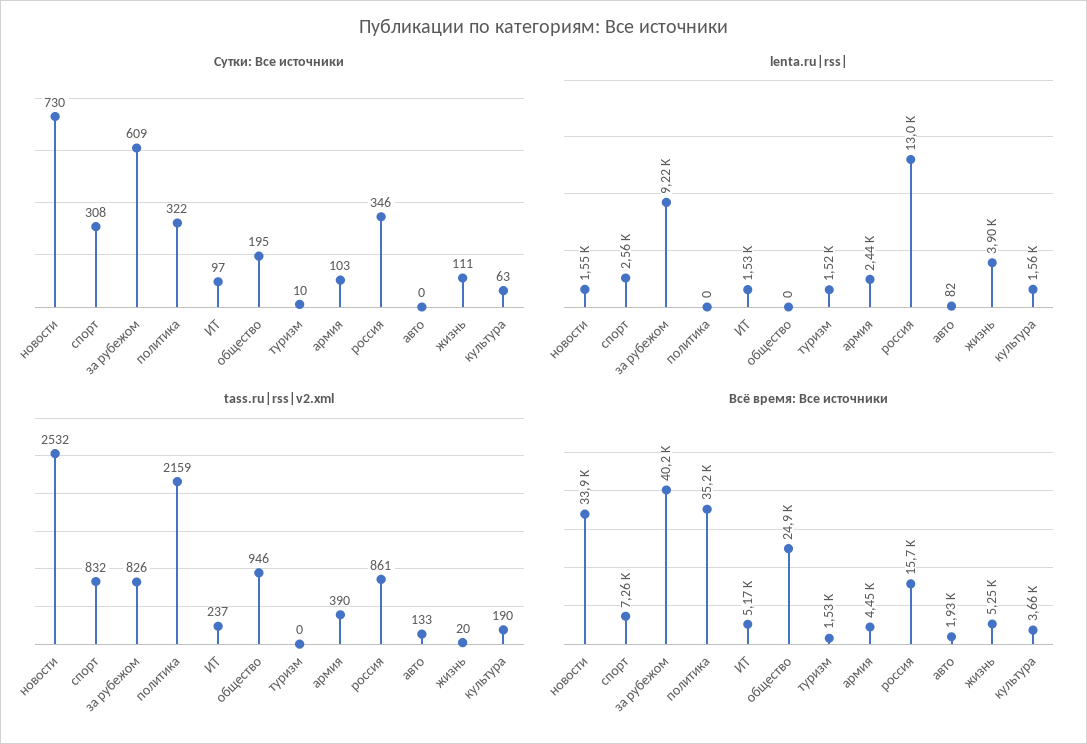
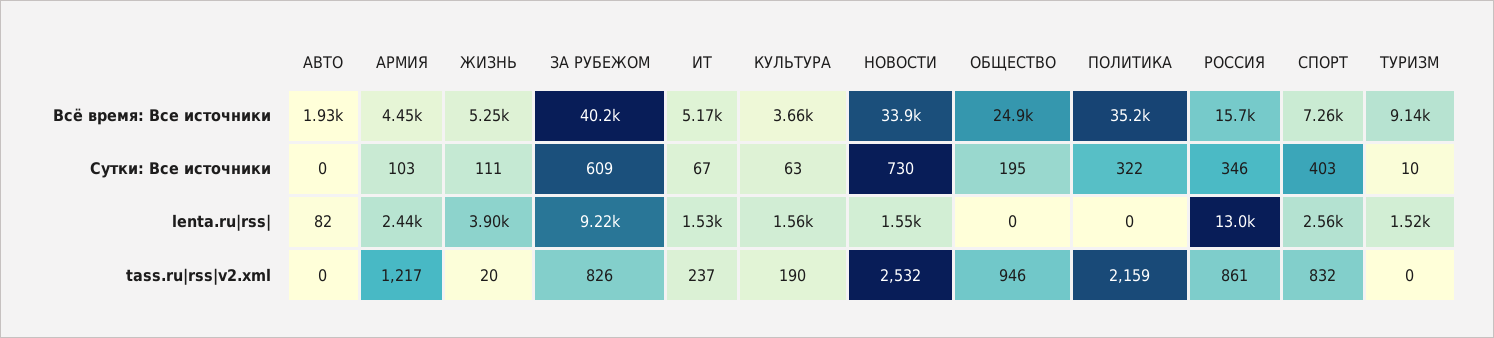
  {
    "Сутки: Все источники": {
      "новости": 730,
-     "спорт": 308,
+     "спорт": 403,
      "за рубежом": 609,
      "политика": 322,
-     "ИТ": 97,
+     "ИТ": 67,
      "общество": 195,
      "туризм": 10,
      "армия": 103,
      "россия": 346,
      "авто": 0,
      "жизнь": 111,
      "культура": 63
    },
    "lenta.ru|rss|": {
      "новости": 1550,
      "спорт": 2560,
      "за рубежом": 9220,
      "политика": 0,
      "ИТ": 1530,
      "общество": 0,
      "туризм": 1520,
      "армия": 2440,
      "россия": 13000,
      "авто": 82,
      "жизнь": 3900,
      "культура": 1560
    },
    "tass.ru|rss|v2.xml": {
      "новости": 2532,
      "спорт": 832,
      "за рубежом": 826,
      "политика": 2159,
      "ИТ": 237,
      "общество": 946,
      "туризм": 0,
-     "армия": 390,
+     "армия": 1217,
      "россия": 861,
-     "авто": 133,
+     "авто": 0,
      "жизнь": 20,
      "культура": 190
    },
    "Всё время: Все источники": {
      "новости": 33900,
      "спорт": 7260,
      "за рубежом": 40200,
      "политика": 35200,
      "ИТ": 5170,
      "общество": 24900,
-     "туризм": 1530,
+     "туризм": 9140,
      "армия": 4450,
      "россия": 15700,
      "авто": 1930,
      "жизнь": 5250,
      "культура": 3660
    }
  }

